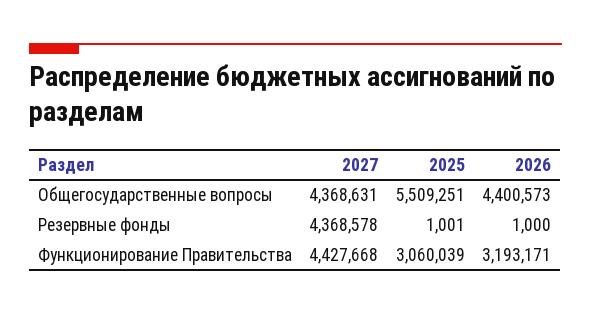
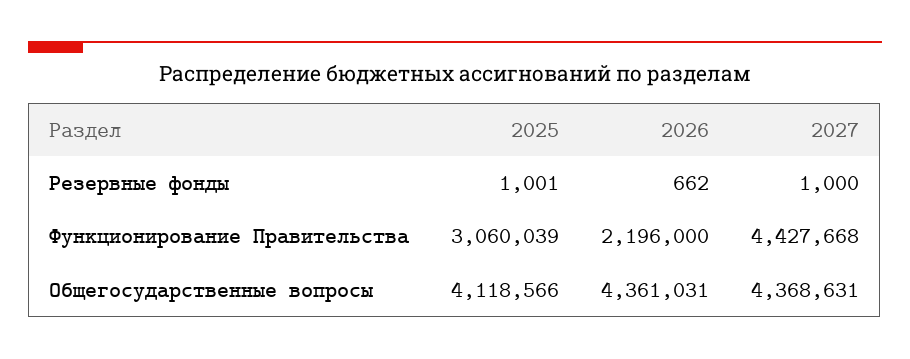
  {
    "2027": {
      "Общегосударственные вопросы": 4368631,
-     "Резервные фонды": 4368578,
+     "Резервные фонды": 1000,
      "Функционирование Правительства": 4427668
    },
    "2025": {
-     "Общегосударственные вопросы": 5509251,
+     "Общегосударственные вопросы": 4118566,
      "Резервные фонды": 1001,
      "Функционирование Правительства": 3060039
    },
    "2026": {
-     "Общегосударственные вопросы": 4400573,
+     "Общегосударственные вопросы": 4361031,
-     "Резервные фонды": 1000,
+     "Резервные фонды": 662,
-     "Функционирование Правительства": 3193171
+     "Функционирование Правительства": 2196000
    }
  }

